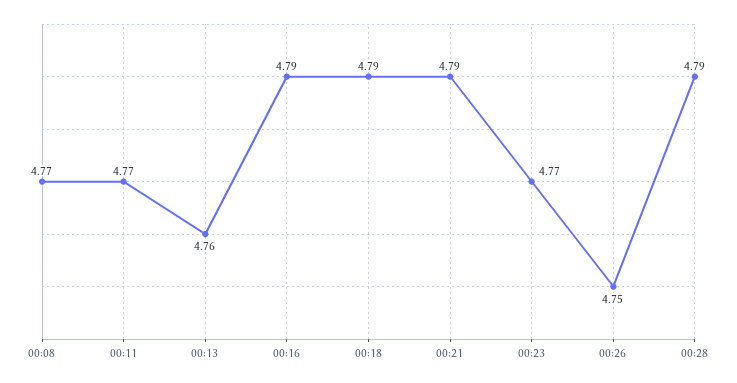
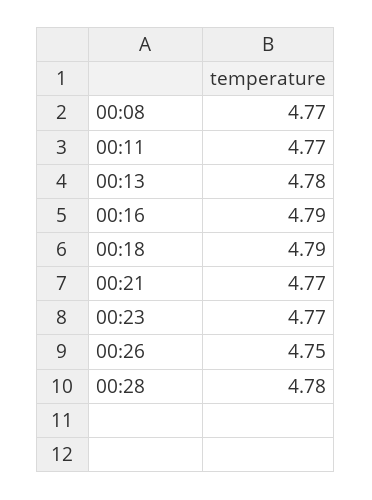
  {
    "00:08": 4.77,
    "00:11": 4.77,
-   "00:13": 4.76,
+   "00:13": 4.78,
    "00:16": 4.79,
    "00:18": 4.79,
-   "00:21": 4.79,
+   "00:21": 4.77,
    "00:23": 4.77,
    "00:26": 4.75,
-   "00:28": 4.79
+   "00:28": 4.78
  }

